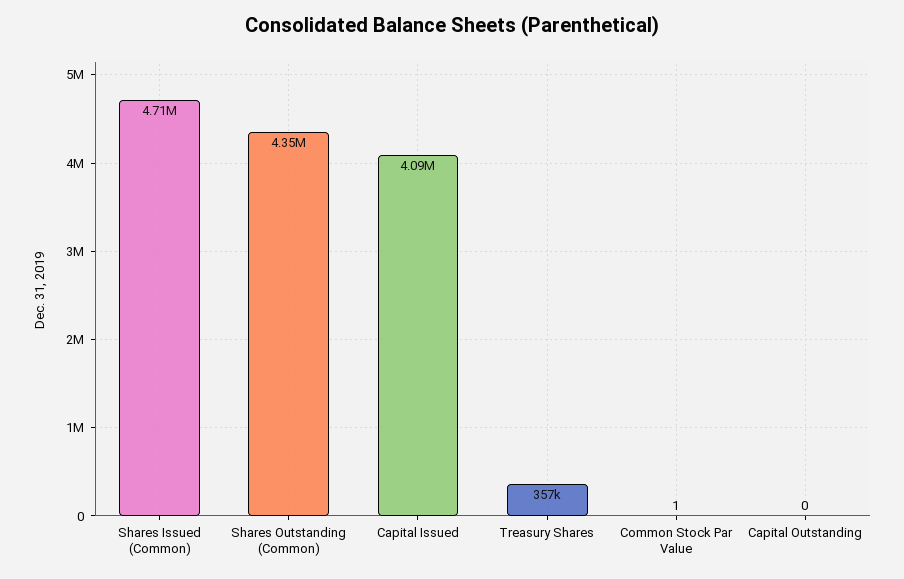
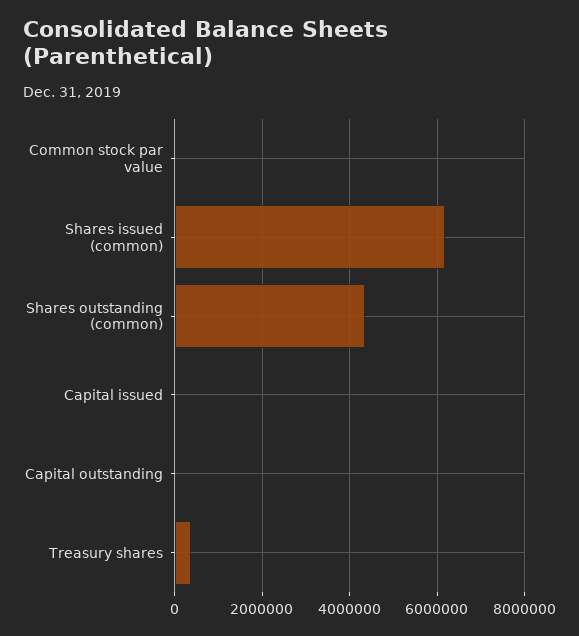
  {
-   "Shares Issued (Common)": 4710000,
+   "Shares Issued (Common)": 6200000,
    "Shares Outstanding (Common)": 4350000,
-   "Capital Issued": 4090000,
+   "Capital Issued": 0,
    "Treasury Shares": 357000,
    "Common Stock Par Value": 1,
    "Capital Outstanding": 0
  }

